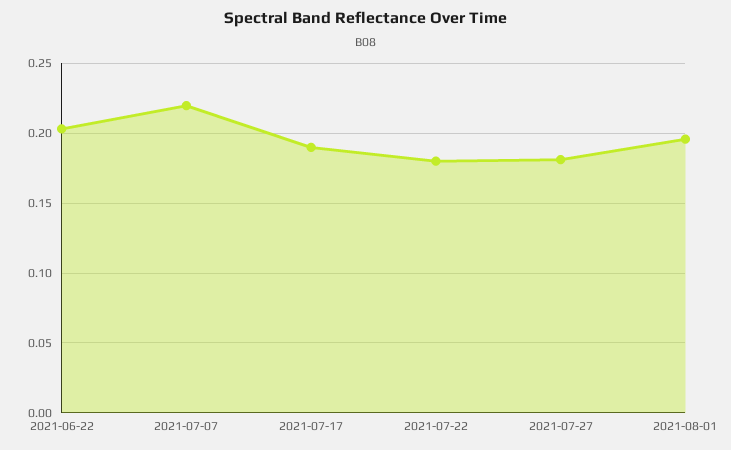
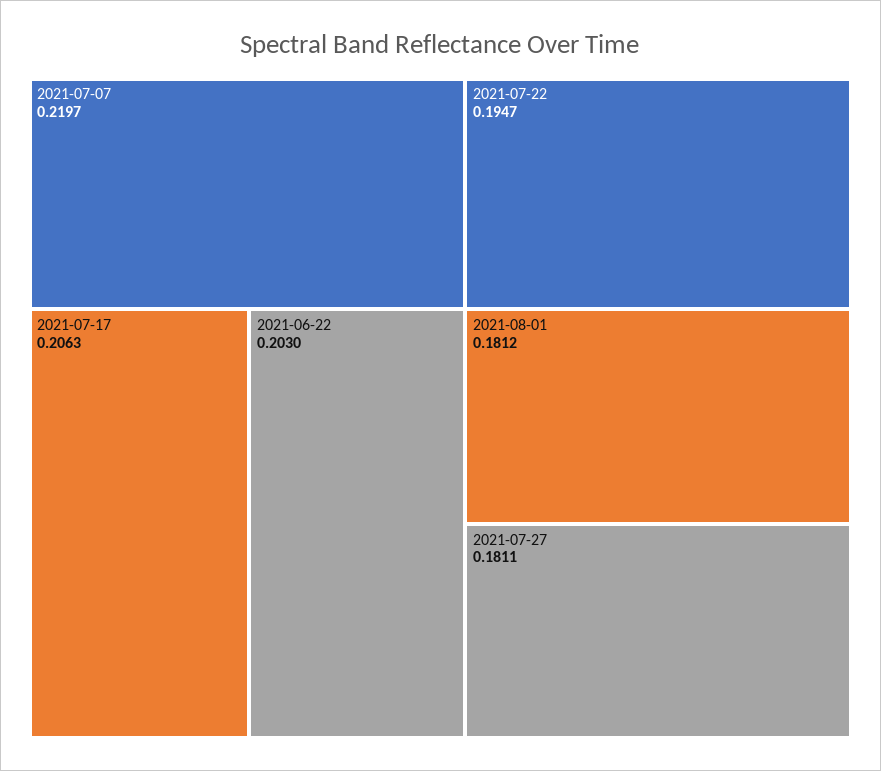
  {
    "2021-06-22": 0.203,
    "2021-07-07": 0.2197,
-   "2021-07-17": 0.19,
+   "2021-07-17": 0.2063,
-   "2021-07-22": 0.18,
+   "2021-07-22": 0.1947,
    "2021-07-27": 0.1811,
-   "2021-08-01": 0.195
+   "2021-08-01": 0.1812
  }

